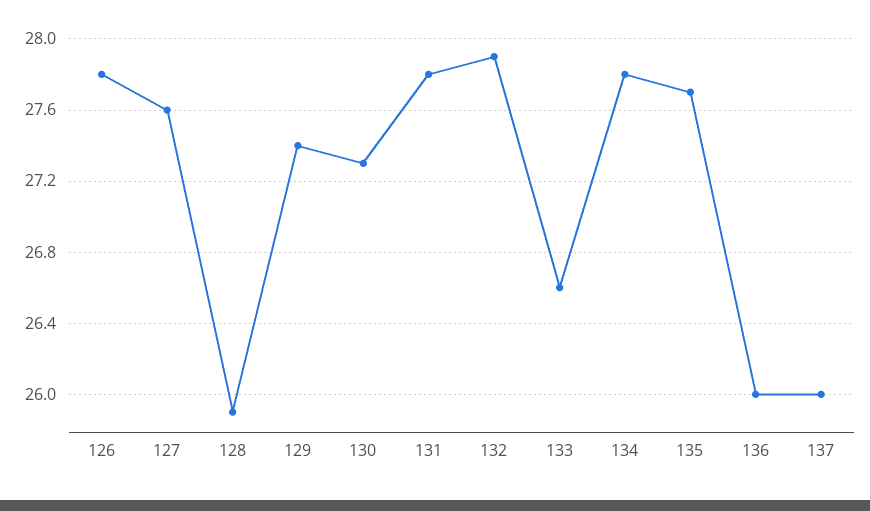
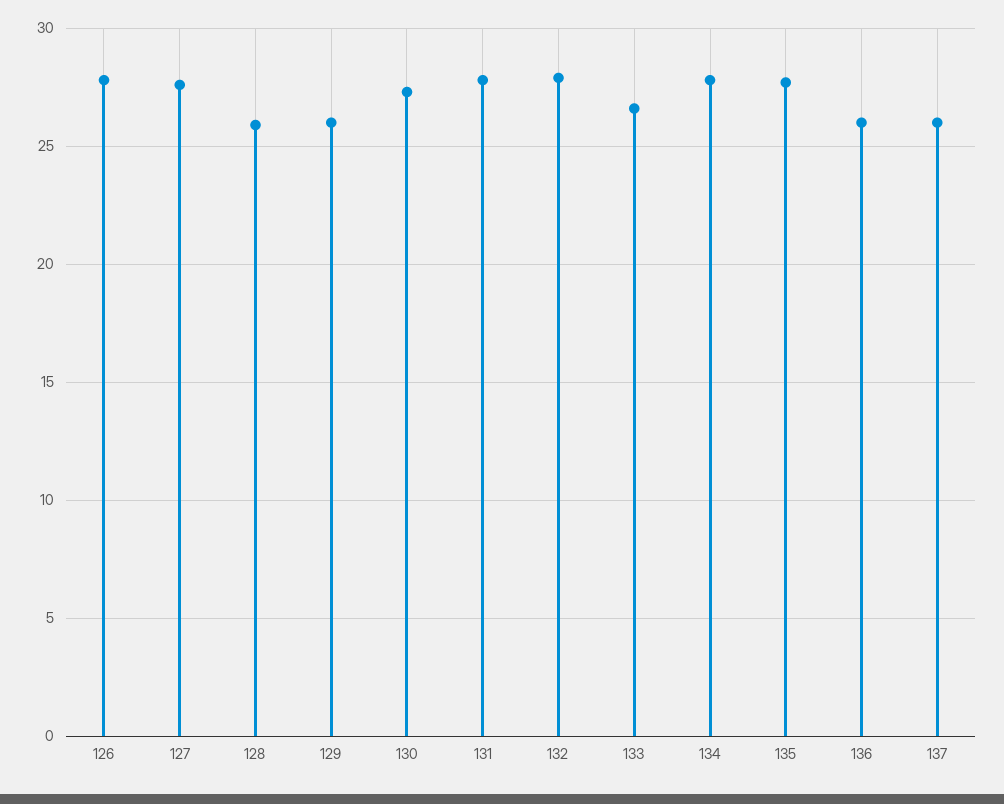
  {
    "126": 27.8,
    "127": 27.6,
    "128": 25.9,
-   "129": 27.4,
+   "129": 26,
    "130": 27.3,
    "131": 27.8,
    "132": 27.9,
    "133": 26.6,
    "134": 27.8,
    "135": 27.7,
    "136": 26,
    "137": 26
  }

